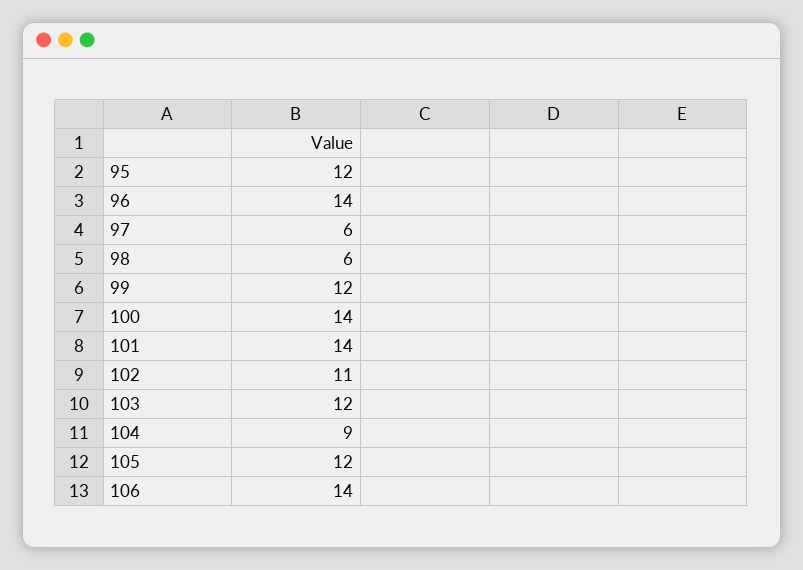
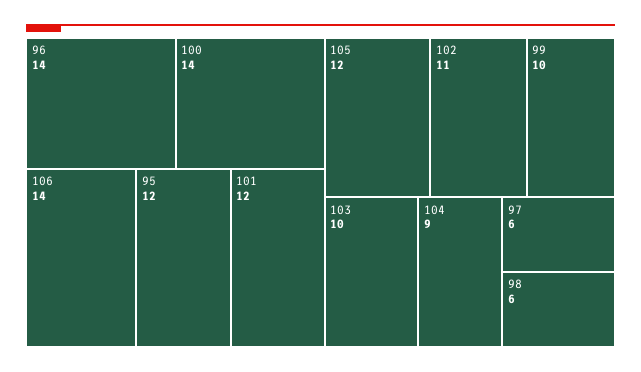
  {
    "95": 12,
    "96": 14,
    "97": 6,
    "98": 6,
-   "99": 12,
+   "99": 10,
    "100": 14,
-   "101": 14,
+   "101": 12,
    "102": 11,
-   "103": 12,
+   "103": 10,
    "104": 9,
    "105": 12,
    "106": 14
  }

